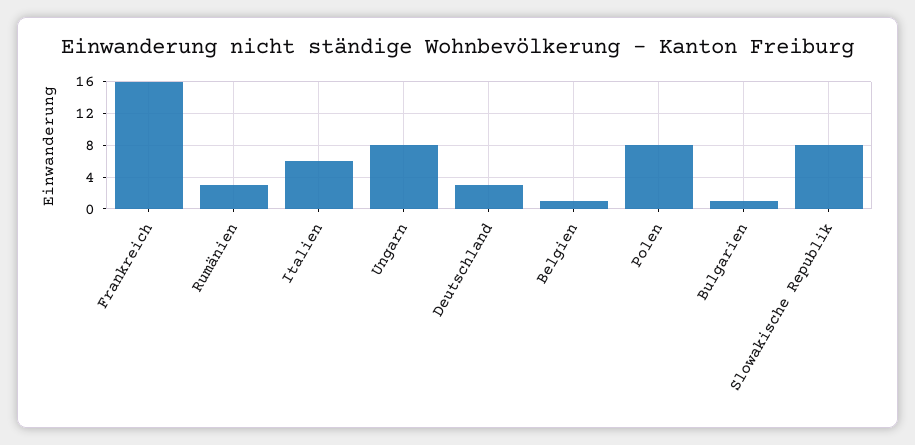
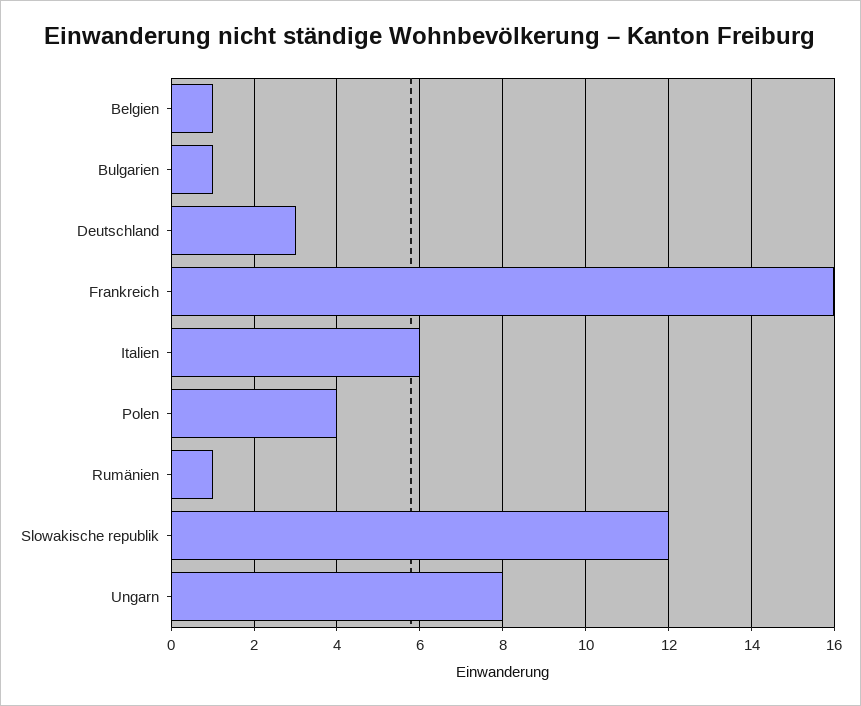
  {
    "Frankreich": 16,
-   "Rumänien": 3,
+   "Rumänien": 1,
    "Italien": 6,
    "Ungarn": 8,
    "Deutschland": 3,
    "Belgien": 1,
-   "Polen": 8,
+   "Polen": 4,
    "Bulgarien": 1,
-   "Slowakische Republik": 8
+   "Slowakische Republik": 12
  }

